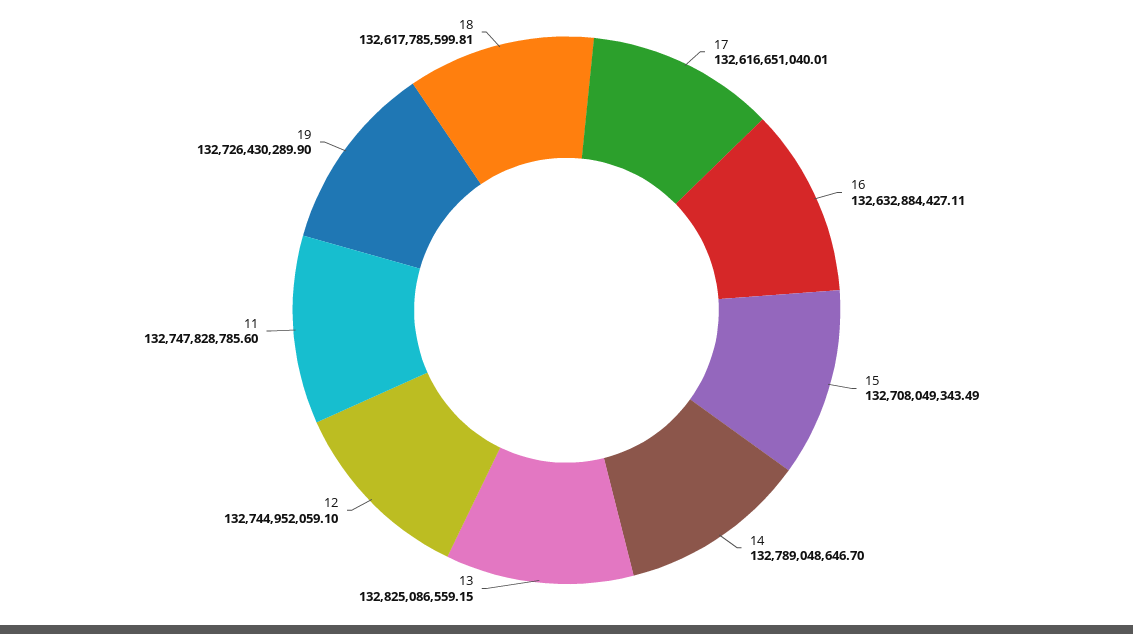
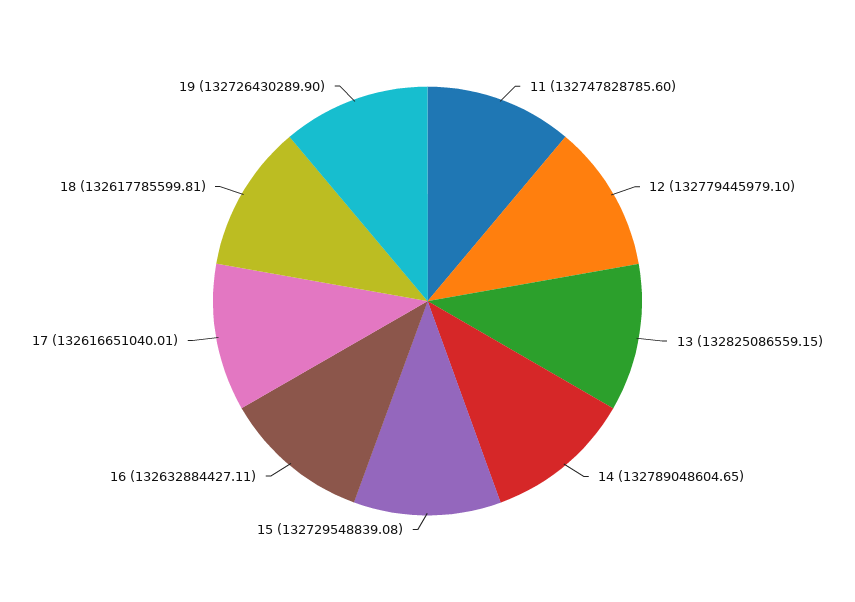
  {
    "17": 132616651040.01,
    "16": 132632884427.11,
-   "15": 132708049343.49,
+   "15": 132729548839.08,
-   "14": 132789048646.7,
+   "14": 132789048604.65,
    "13": 132825086559.15,
-   "12": 132744952059.1,
+   "12": 132779445979.1,
    "11": 132747828785.6,
    "19": 132726430289.9,
    "18": 132617785599.81
  }

